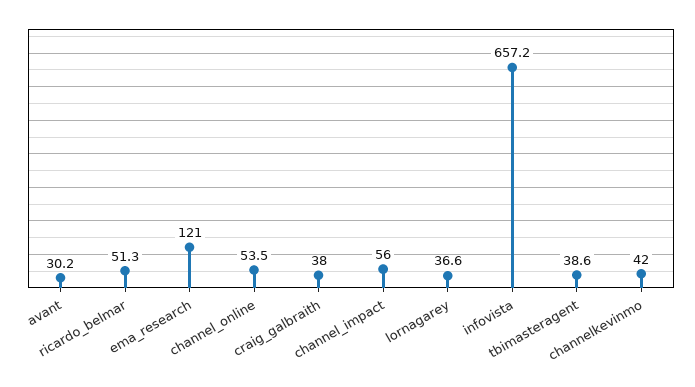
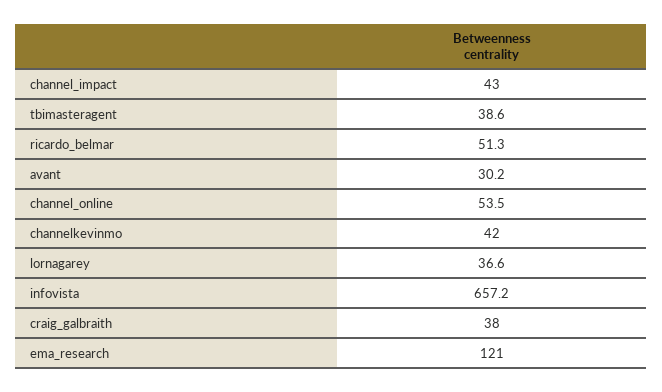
  {
    "avant": 30.2,
    "ricardo_belmar": 51.3,
    "ema_research": 121,
    "channel_online": 53.5,
    "craig_galbraith": 38,
-   "channel_impact": 56,
+   "channel_impact": 43,
    "lornagarey": 36.6,
    "infovista": 657.2,
    "tbimasteragent": 38.6,
    "channelkevinmo": 42
  }

